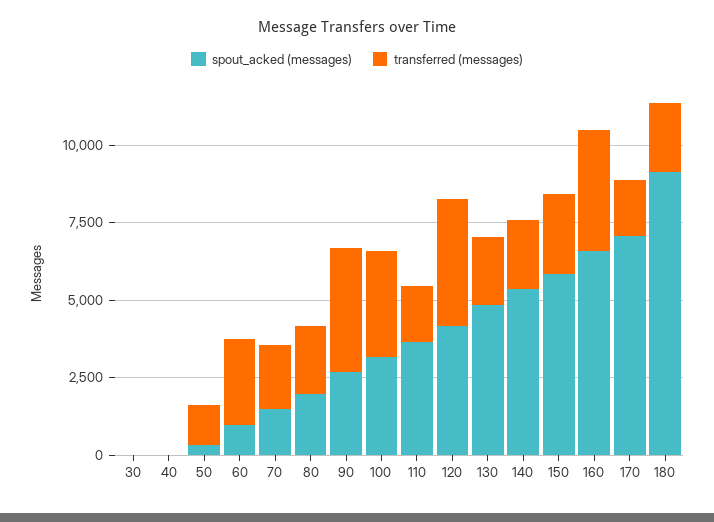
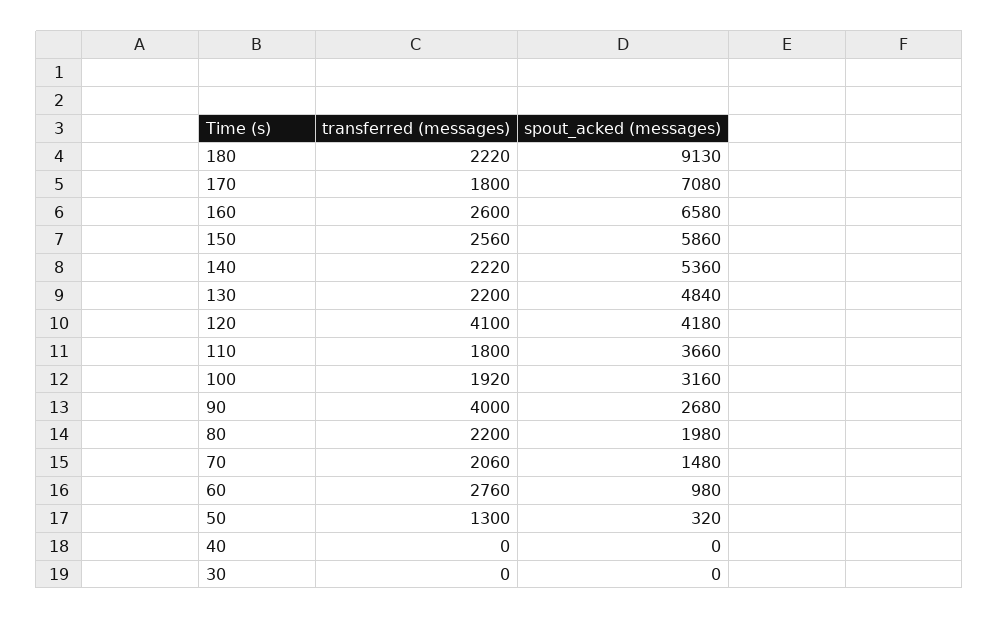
  {
    "spout_acked (messages)": {
      "30": 0,
      "40": 0,
      "50": 320,
      "60": 980,
      "70": 1480,
      "80": 1980,
      "90": 2680,
      "100": 3160,
      "110": 3660,
      "120": 4180,
      "130": 4840,
      "140": 5360,
      "150": 5860,
      "160": 6580,
      "170": 7080,
      "180": 9130
    },
    "transferred (messages)": {
      "30": 0,
      "40": 0,
      "50": 1300,
      "60": 2760,
      "70": 2060,
      "80": 2200,
      "90": 4000,
-     "100": 3500,
+     "100": 1920,
      "110": 1800,
      "120": 4100,
      "130": 2200,
      "140": 2220,
      "150": 2560,
-     "160": 4000,
+     "160": 2600,
      "170": 1800,
      "180": 2220
    }
  }

